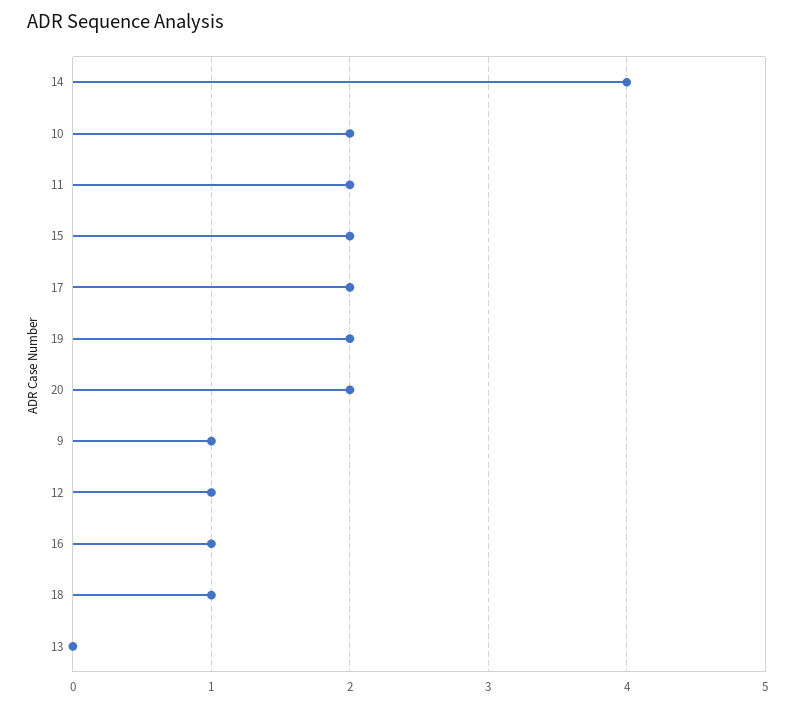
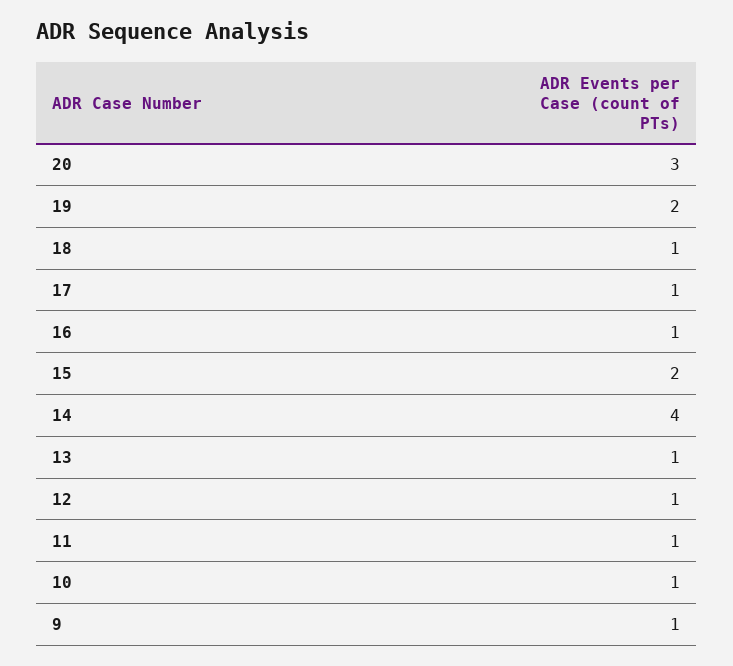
  {
    "14": 4,
-   "10": 2,
+   "10": 1,
-   "11": 2,
+   "11": 1,
    "15": 2,
-   "17": 2,
+   "17": 1,
    "19": 2,
-   "20": 2,
+   "20": 3,
    "9": 1,
    "12": 1,
    "16": 1,
    "18": 1,
-   "13": 0
+   "13": 1
  }

